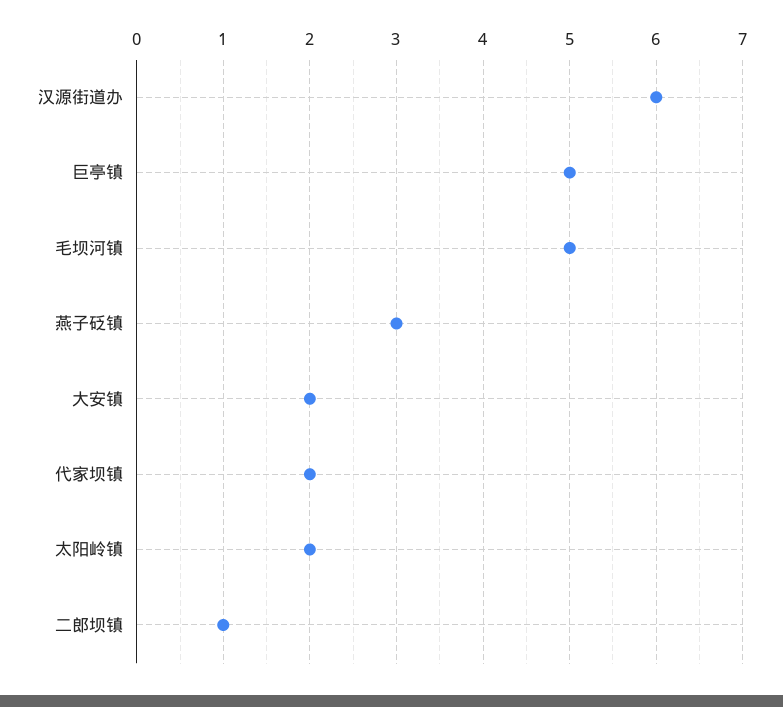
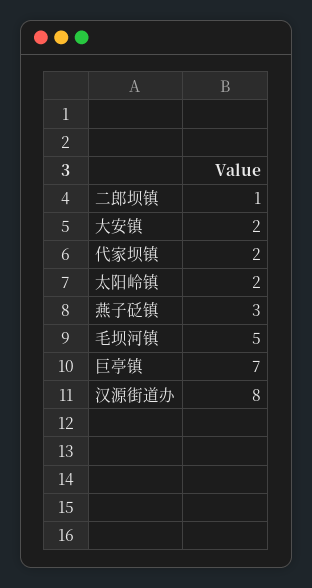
  {
-   "汉源街道办": 6,
+   "汉源街道办": 8,
-   "巨亭镇": 5,
+   "巨亭镇": 7,
    "毛坝河镇": 5,
    "燕子砭镇": 3,
    "大安镇": 2,
    "代家坝镇": 2,
    "太阳岭镇": 2,
    "二郎坝镇": 1
  }

